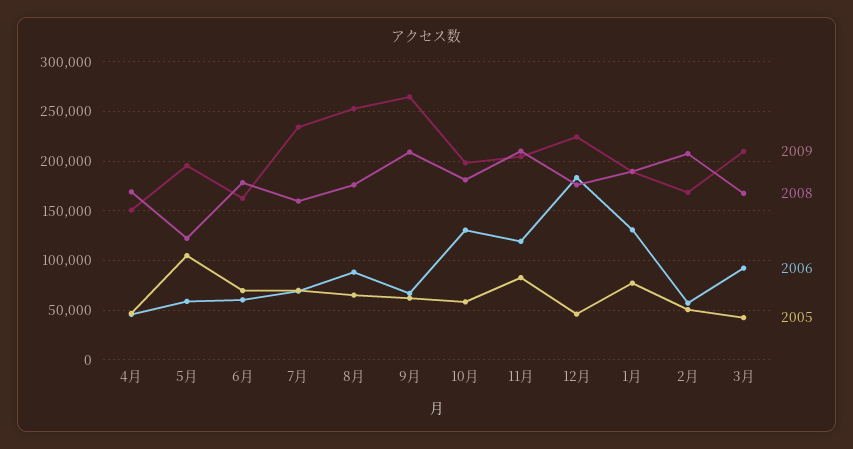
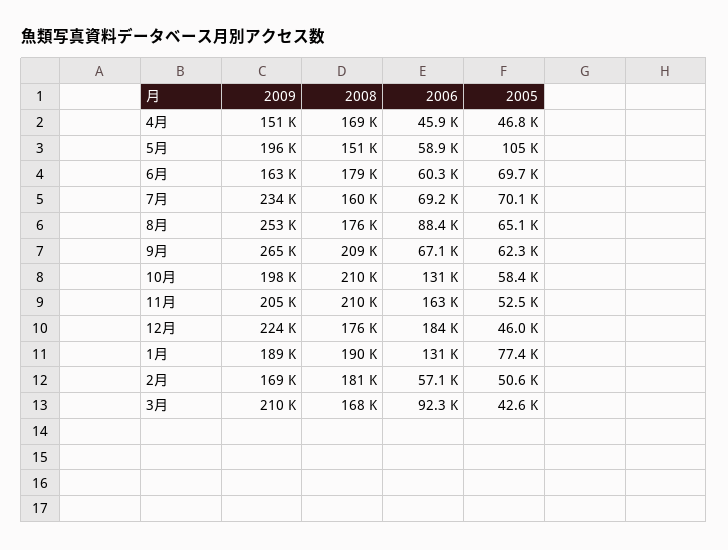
  {
    "2009": {
      "4月": 151000,
      "5月": 196000,
      "6月": 163000,
      "7月": 234000,
      "8月": 253000,
      "9月": 265000,
      "10月": 198000,
      "11月": 205000,
      "12月": 224000,
      "1月": 189000,
      "2月": 169000,
      "3月": 210000
    },
    "2008": {
      "4月": 169000,
-     "5月": 120000,
+     "5月": 151000,
      "6月": 179000,
      "7月": 160000,
      "8月": 176000,
      "9月": 209000,
-     "10月": 180000,
+     "10月": 210000,
      "11月": 210000,
      "12月": 176000,
      "1月": 190000,
-     "2月": 210000,
+     "2月": 181000,
      "3月": 168000
    },
    "2006": {
      "4月": 45900,
      "5月": 58900,
      "6月": 60300,
      "7月": 69200,
      "8月": 88400,
      "9月": 67100,
      "10月": 131000,
-     "11月": 120000,
+     "11月": 163000,
      "12月": 184000,
      "1月": 131000,
      "2月": 57100,
      "3月": 92300
    },
    "2005": {
      "4月": 46800,
      "5月": 105000,
      "6月": 69700,
      "7月": 70100,
      "8月": 65100,
      "9月": 62300,
      "10月": 58400,
-     "11月": 80000,
+     "11月": 52500,
      "12月": 46000,
      "1月": 77400,
      "2月": 50600,
      "3月": 42600
    }
  }

